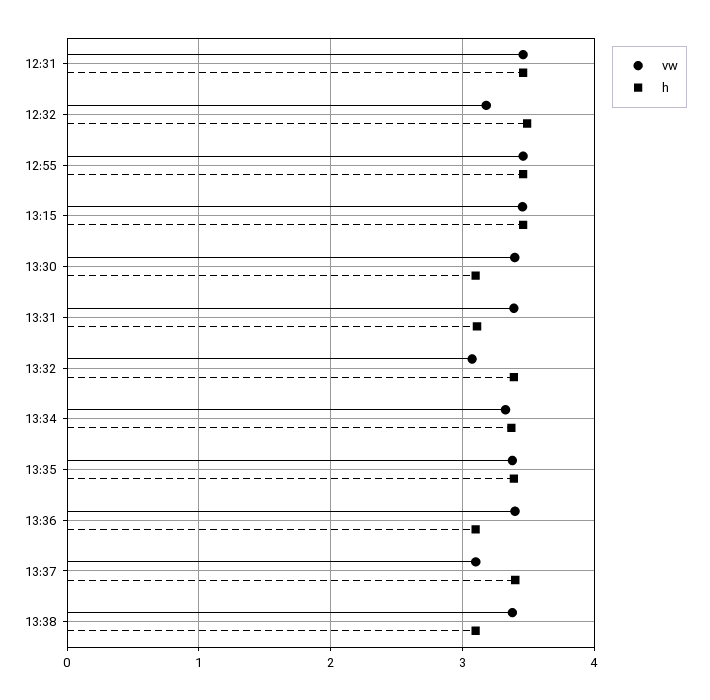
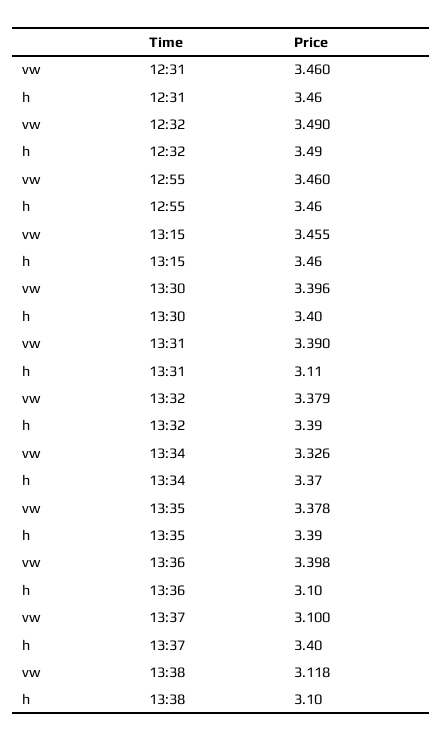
  {
    "vw": {
      "12:31": 3.46,
-     "12:32": 3.2,
+     "12:32": 3.49,
      "12:55": 3.46,
      "13:15": 3.455,
      "13:30": 3.396,
      "13:31": 3.39,
-     "13:32": 3.1,
+     "13:32": 3.379,
      "13:34": 3.326,
      "13:35": 3.378,
      "13:36": 3.398,
      "13:37": 3.1,
-     "13:38": 3.4
+     "13:38": 3.118
    },
    "h": {
      "12:31": 3.46,
      "12:32": 3.49,
      "12:55": 3.46,
      "13:15": 3.46,
-     "13:30": 3.1,
+     "13:30": 3.4,
      "13:31": 3.11,
      "13:32": 3.39,
      "13:34": 3.37,
      "13:35": 3.39,
      "13:36": 3.1,
      "13:37": 3.4,
      "13:38": 3.1
    }
  }

